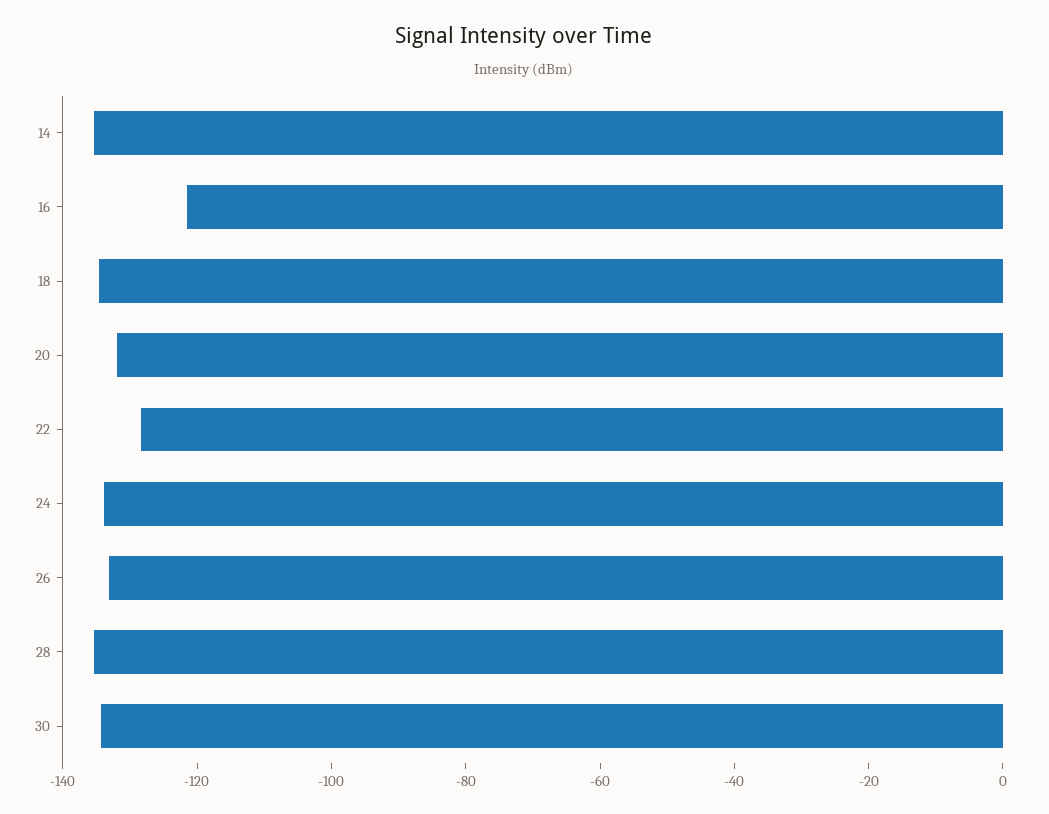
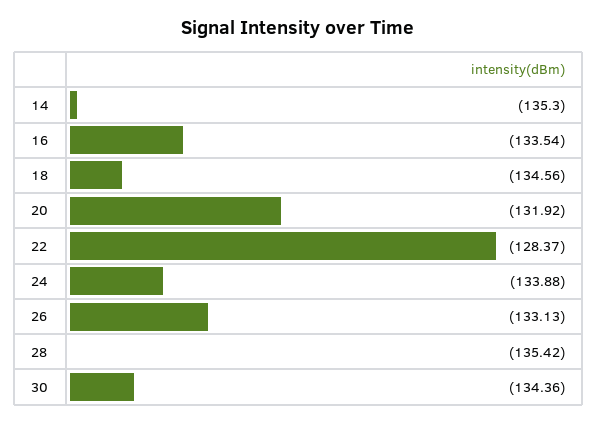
  {
    "14": -135.3,
-   "16": -120,
+   "16": -133.54,
    "18": -134.56,
    "20": -131.92,
    "22": -128.37,
    "24": -133.88,
    "26": -133.13,
    "28": -135.42,
    "30": -134.36
  }

